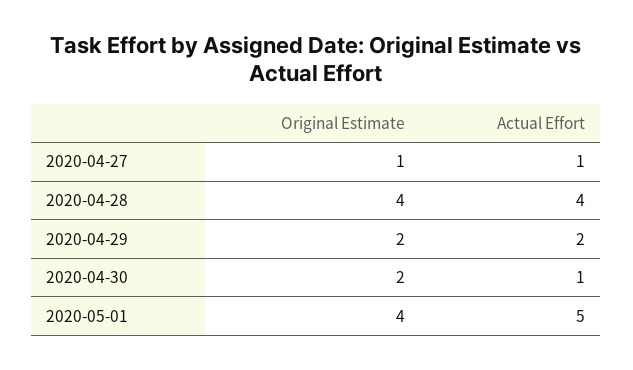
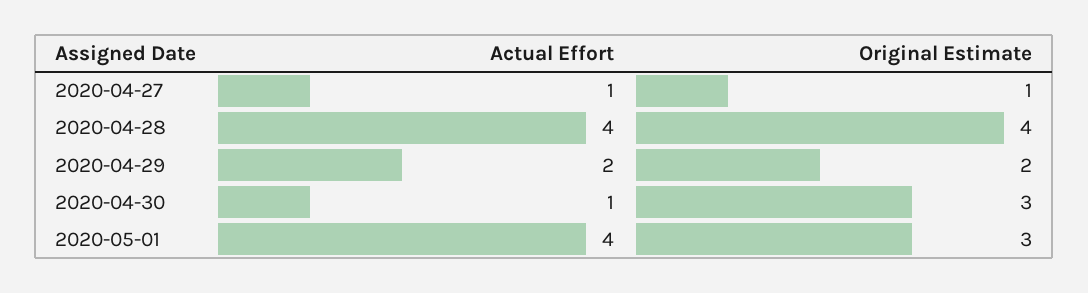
  {
    "Original Estimate": {
      "2020-04-27": 1,
      "2020-04-28": 4,
      "2020-04-29": 2,
-     "2020-04-30": 2,
+     "2020-04-30": 3,
-     "2020-05-01": 4
+     "2020-05-01": 3
    },
    "Actual Effort": {
      "2020-04-27": 1,
      "2020-04-28": 4,
      "2020-04-29": 2,
      "2020-04-30": 1,
-     "2020-05-01": 5
+     "2020-05-01": 4
    }
  }

